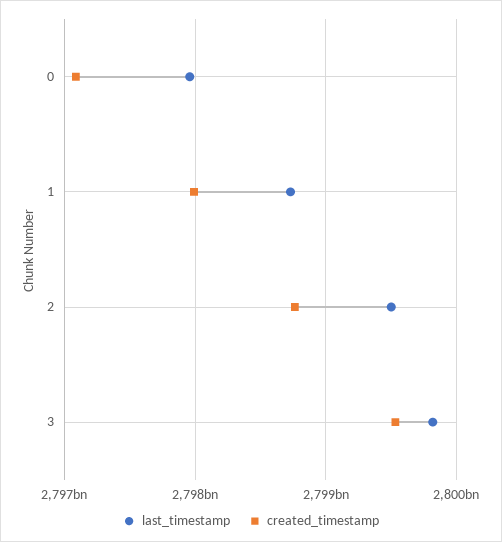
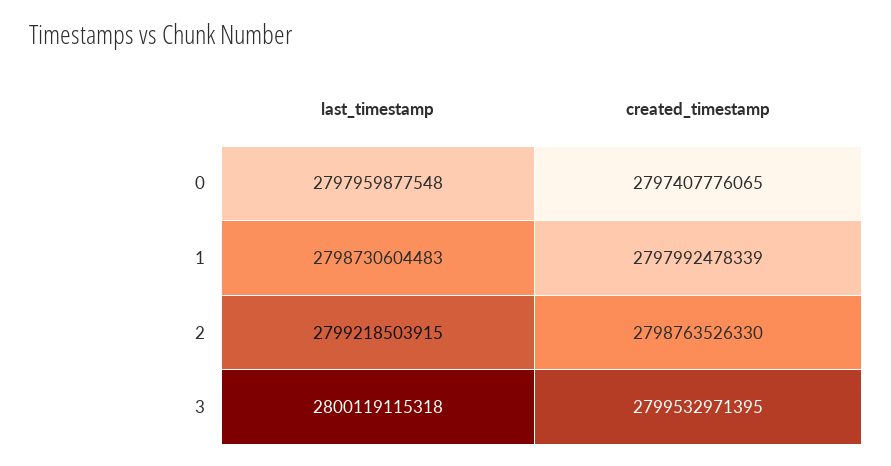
  {
    "last_timestamp": {
      "0": 2797959877548,
      "1": 2798730604483,
-     "2": 2799500000000,
+     "2": 2799218503915,
-     "3": 2799800000000
+     "3": 2800119115318
    },
    "created_timestamp": {
-     "0": 2797100000000,
+     "0": 2797407776065,
      "1": 2797992478339,
      "2": 2798763526330,
      "3": 2799532971395
    }
  }

